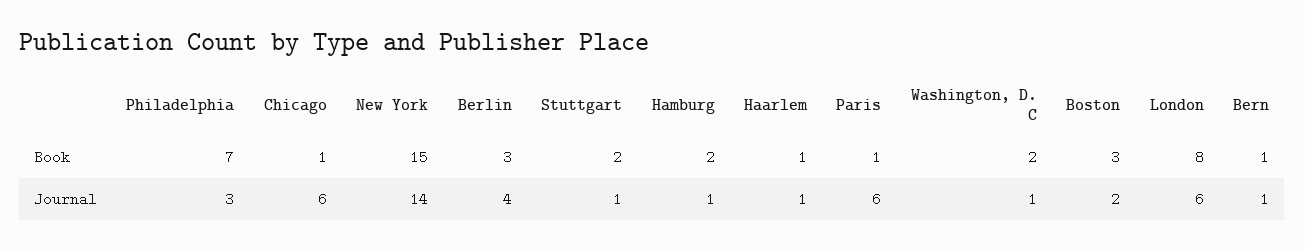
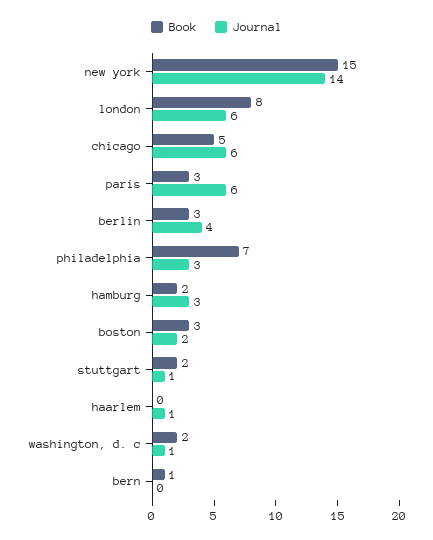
  {
    "Book": {
      "Philadelphia": 7,
-     "Chicago": 1,
+     "Chicago": 5,
      "New York": 15,
      "Berlin": 3,
      "Stuttgart": 2,
      "Hamburg": 2,
-     "Haarlem": 1,
+     "Haarlem": 0,
-     "Paris": 1,
+     "Paris": 3,
      "Washington, D. C": 2,
      "Boston": 3,
      "London": 8,
      "Bern": 1
    },
    "Journal": {
      "Philadelphia": 3,
      "Chicago": 6,
      "New York": 14,
      "Berlin": 4,
      "Stuttgart": 1,
-     "Hamburg": 1,
+     "Hamburg": 3,
      "Haarlem": 1,
      "Paris": 6,
      "Washington, D. C": 1,
      "Boston": 2,
      "London": 6,
-     "Bern": 1
+     "Bern": 0
    }
  }

